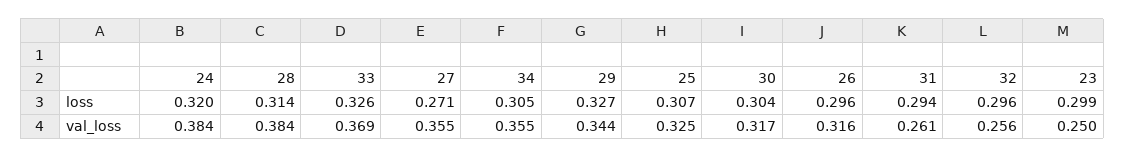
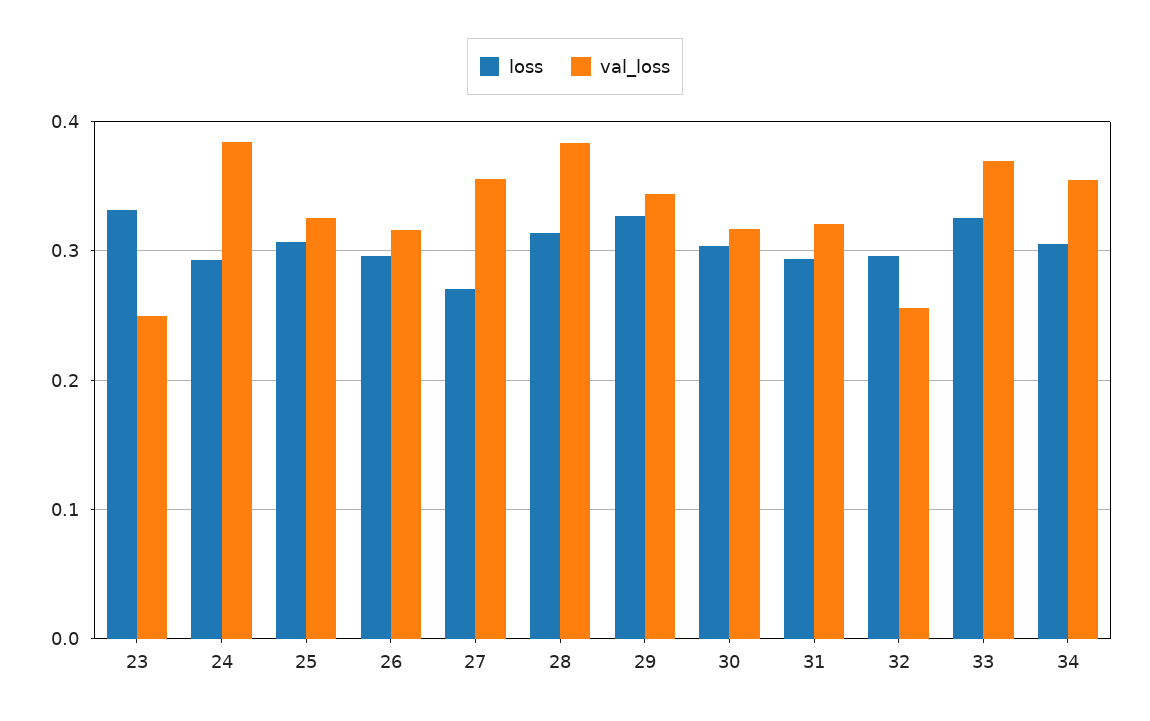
  {
    "loss": {
-     "24": 0.32,
+     "24": 0.29,
      "28": 0.314,
      "33": 0.326,
      "27": 0.271,
      "34": 0.305,
      "29": 0.327,
      "25": 0.307,
      "30": 0.304,
      "26": 0.296,
      "31": 0.294,
      "32": 0.296,
-     "23": 0.299
+     "23": 0.33
    },
    "val_loss": {
      "24": 0.384,
      "28": 0.384,
      "33": 0.369,
      "27": 0.355,
      "34": 0.355,
      "29": 0.344,
      "25": 0.325,
      "30": 0.317,
      "26": 0.316,
-     "31": 0.261,
+     "31": 0.32,
      "32": 0.256,
      "23": 0.25
    }
  }

